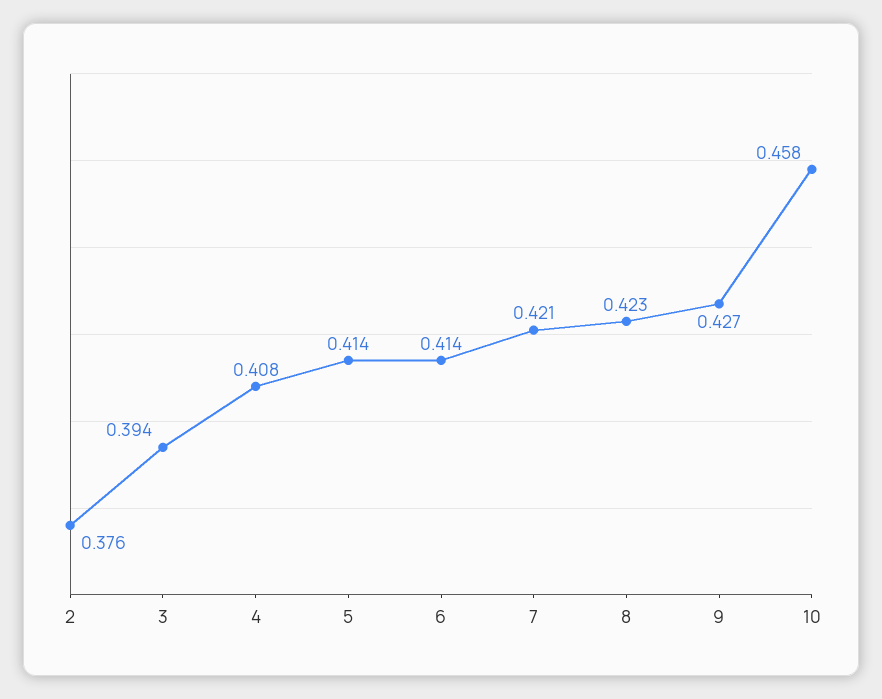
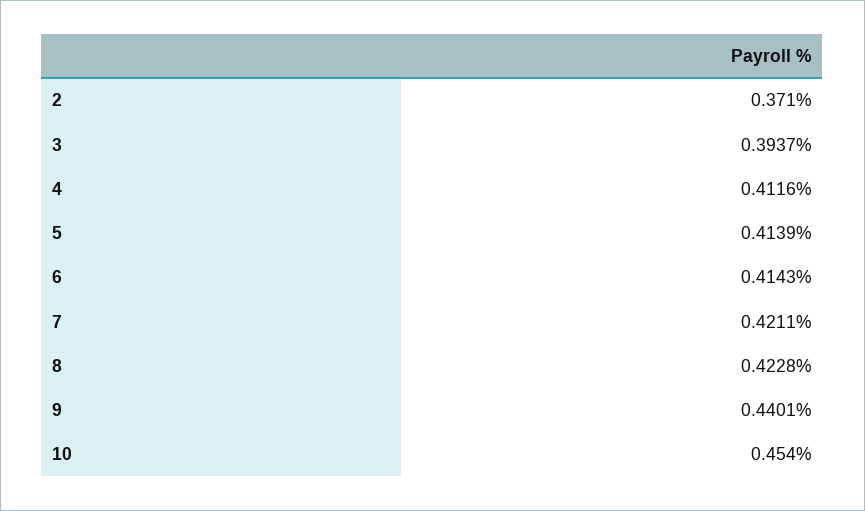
  {
-   "2": 0.376,
+   "2": 0.371,
    "3": 0.3937,
-   "4": 0.408,
+   "4": 0.4116,
    "5": 0.4139,
    "6": 0.4143,
    "7": 0.4211,
    "8": 0.4228,
-   "9": 0.427,
+   "9": 0.4401,
-   "10": 0.458
+   "10": 0.454
  }

